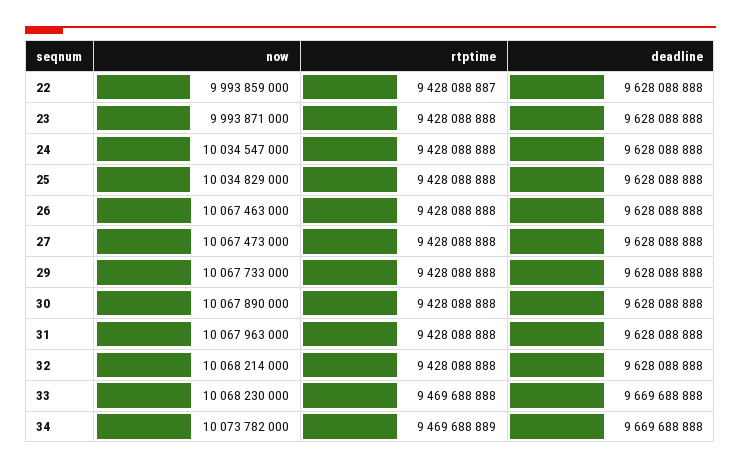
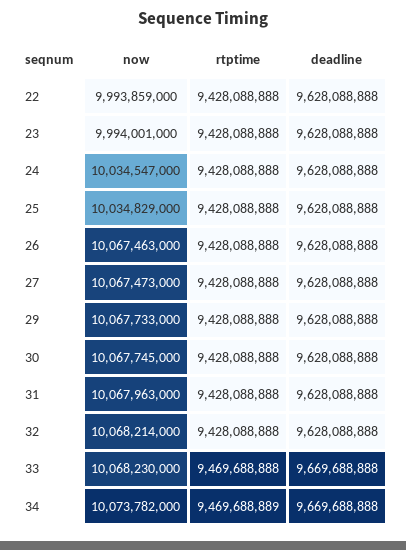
  {
    "now": {
      "22": 9993859000,
-     "23": 9993871000,
+     "23": 9994001000,
      "24": 10034547000,
      "25": 10034829000,
      "26": 10067463000,
      "27": 10067473000,
      "29": 10067733000,
-     "30": 10067890000,
+     "30": 10067745000,
      "31": 10067963000,
      "32": 10068214000,
      "33": 10068230000,
      "34": 10073782000
    },
    "rtptime": {
-     "22": 9428088887,
+     "22": 9428088888,
      "23": 9428088888,
      "24": 9428088888,
      "25": 9428088888,
      "26": 9428088888,
      "27": 9428088888,
      "29": 9428088888,
      "30": 9428088888,
      "31": 9428088888,
      "32": 9428088888,
      "33": 9469688888,
      "34": 9469688889
    },
    "deadline": {
      "22": 9628088888,
      "23": 9628088888,
      "24": 9628088888,
      "25": 9628088888,
      "26": 9628088888,
      "27": 9628088888,
      "29": 9628088888,
      "30": 9628088888,
      "31": 9628088888,
      "32": 9628088888,
      "33": 9669688888,
      "34": 9669688888
    }
  }

